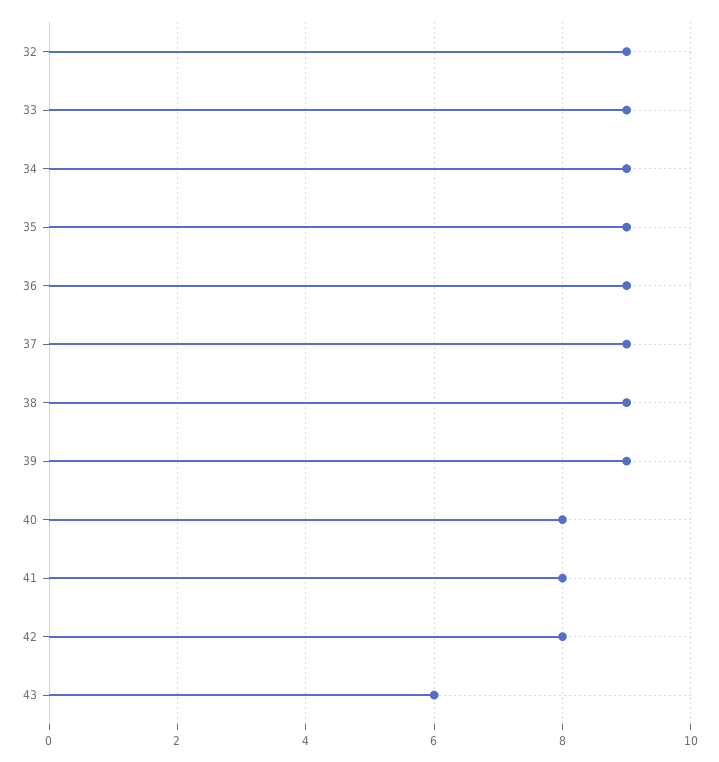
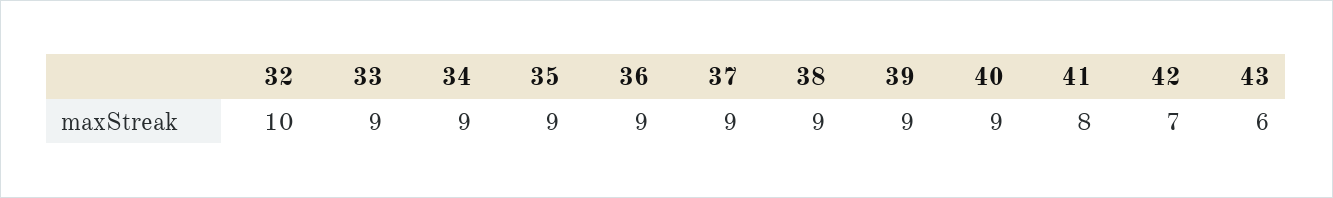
  {
-   "32": 9,
+   "32": 10,
    "33": 9,
    "34": 9,
    "35": 9,
    "36": 9,
    "37": 9,
    "38": 9,
    "39": 9,
-   "40": 8,
+   "40": 9,
    "41": 8,
-   "42": 8,
+   "42": 7,
    "43": 6
  }

